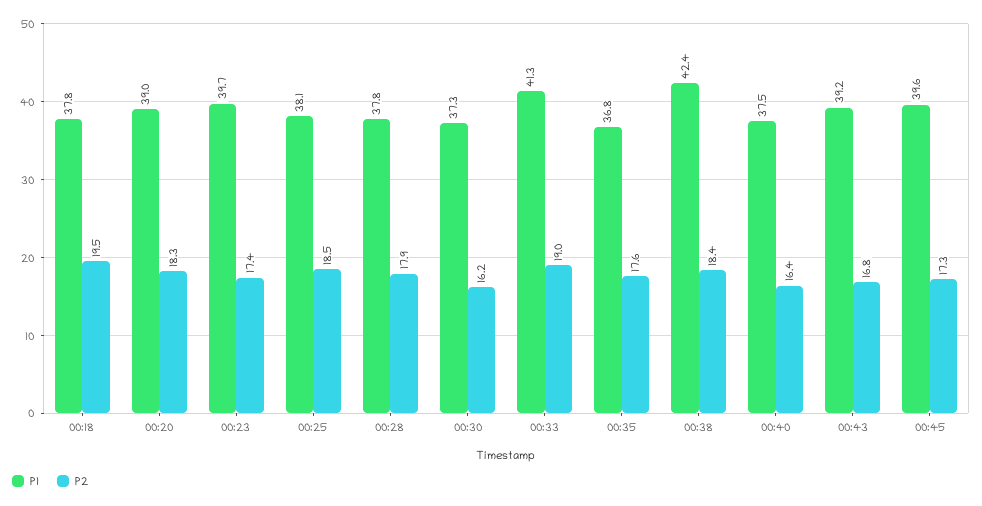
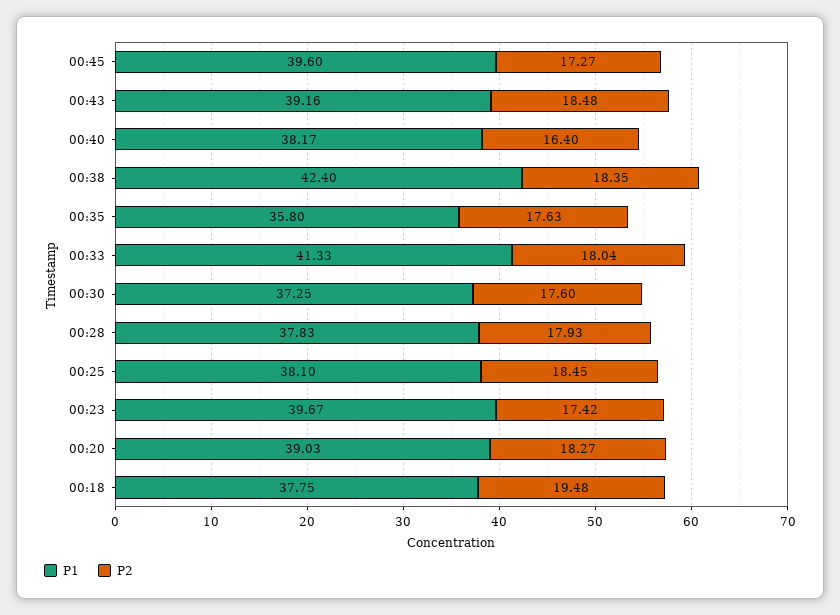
  {
    "P1": {
      "00:18": 37.75,
      "00:20": 39.03,
      "00:23": 39.67,
      "00:25": 38.1,
      "00:28": 37.83,
      "00:30": 37.25,
      "00:33": 41.33,
-     "00:35": 36.8,
+     "00:35": 35.8,
      "00:38": 42.4,
-     "00:40": 37.5,
+     "00:40": 38.17,
      "00:43": 39.16,
      "00:45": 39.6
    },
    "P2": {
      "00:18": 19.48,
      "00:20": 18.27,
      "00:23": 17.42,
      "00:25": 18.45,
      "00:28": 17.93,
-     "00:30": 16.2,
+     "00:30": 17.6,
-     "00:33": 19,
+     "00:33": 18.04,
      "00:35": 17.63,
      "00:38": 18.35,
      "00:40": 16.4,
-     "00:43": 16.8,
+     "00:43": 18.48,
      "00:45": 17.27
    }
  }

